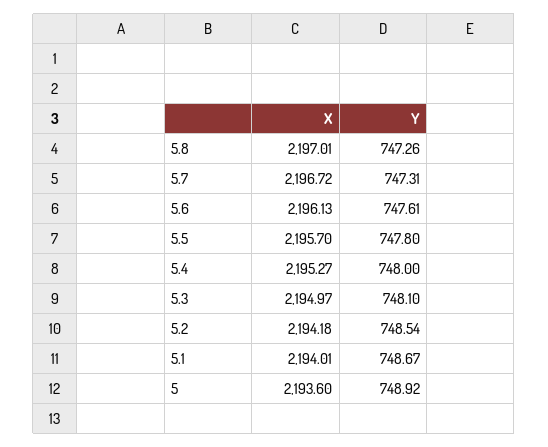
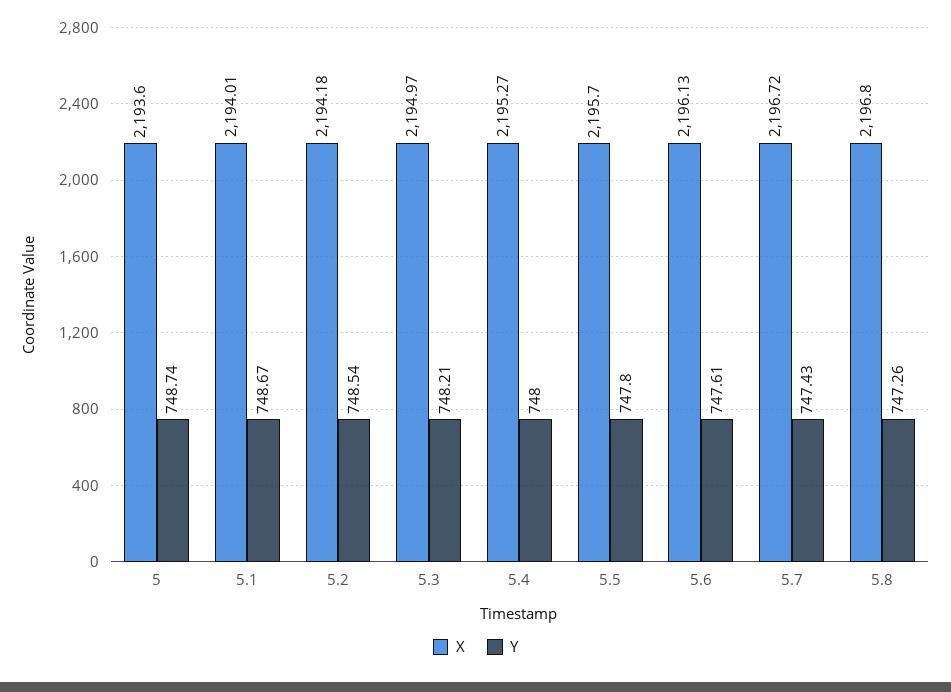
  {
    "X": {
-     "5.8": 2197.01,
+     "5.8": 2196.8,
      "5.7": 2196.72,
      "5.6": 2196.13,
      "5.5": 2195.7,
      "5.4": 2195.27,
      "5.3": 2194.97,
      "5.2": 2194.18,
      "5.1": 2194.01,
      "5": 2193.6
    },
    "Y": {
      "5.8": 747.26,
-     "5.7": 747.31,
+     "5.7": 747.43,
      "5.6": 747.61,
      "5.5": 747.8,
      "5.4": 748,
-     "5.3": 748.1,
+     "5.3": 748.21,
      "5.2": 748.54,
      "5.1": 748.67,
-     "5": 748.92
+     "5": 748.74
    }
  }

